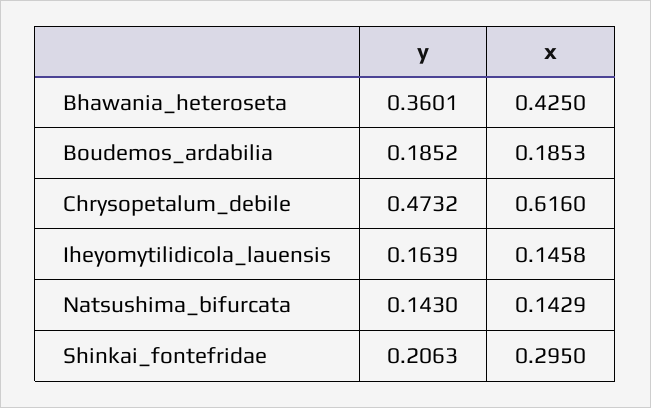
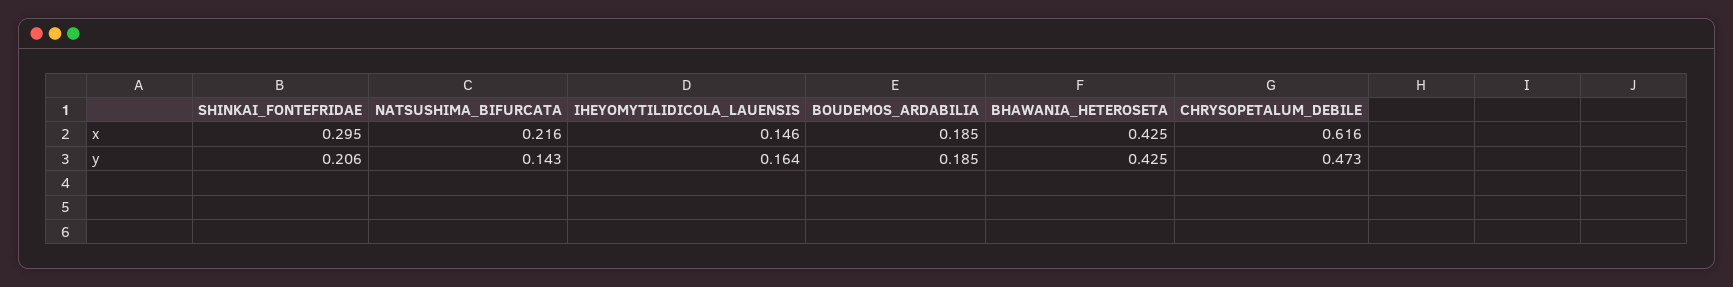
  {
    "y": {
-     "Bhawania_heteroseta": 0.3601,
+     "Bhawania_heteroseta": 0.425,
      "Boudemos_ardabilia": 0.1852,
      "Chrysopetalum_debile": 0.4732,
      "Iheyomytilidicola_lauensis": 0.1639,
      "Natsushima_bifurcata": 0.143,
      "Shinkai_fontefridae": 0.2063
    },
    "x": {
      "Bhawania_heteroseta": 0.425,
      "Boudemos_ardabilia": 0.1853,
      "Chrysopetalum_debile": 0.616,
      "Iheyomytilidicola_lauensis": 0.1458,
-     "Natsushima_bifurcata": 0.1429,
+     "Natsushima_bifurcata": 0.216,
      "Shinkai_fontefridae": 0.295
    }
  }

